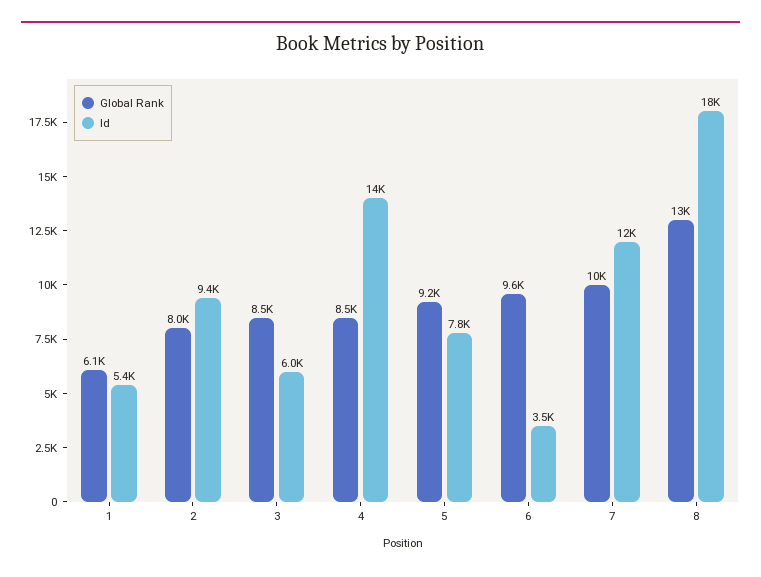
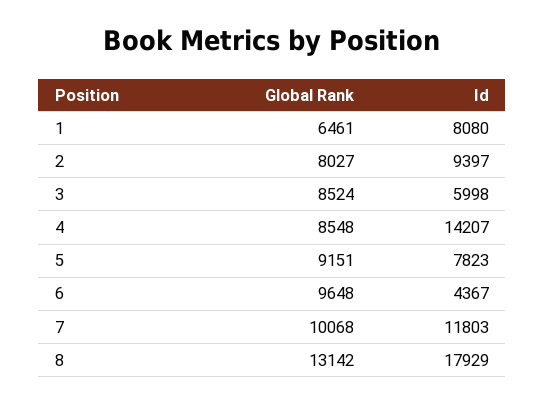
  {
    "Global Rank": {
-     "1": 6100,
+     "1": 6461,
      "2": 8027,
      "3": 8524,
      "4": 8548,
      "5": 9151,
      "6": 9648,
      "7": 10068,
      "8": 13142
    },
    "Id": {
-     "1": 5400,
+     "1": 8080,
      "2": 9397,
      "3": 5998,
      "4": 14207,
      "5": 7823,
-     "6": 3500,
+     "6": 4367,
      "7": 11803,
      "8": 17929
    }
  }

